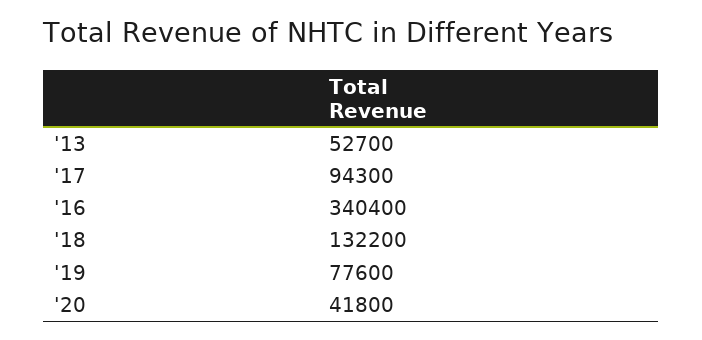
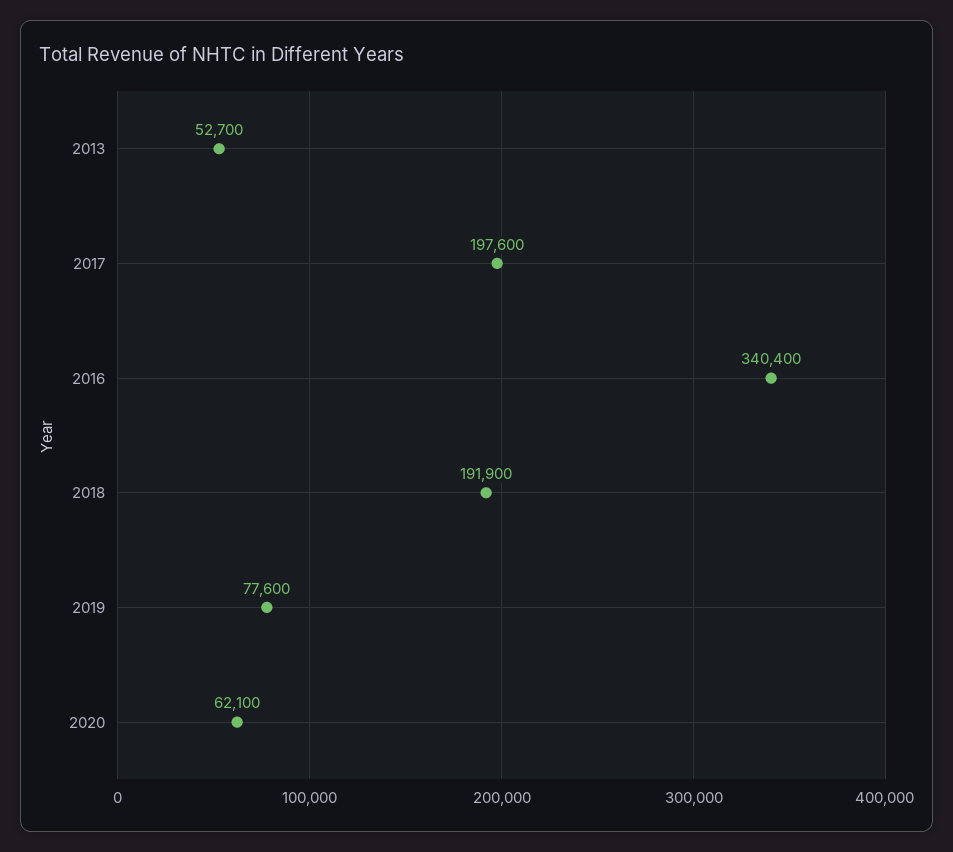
  {
    "'13": 52700,
-   "'17": 94300,
+   "'17": 197600,
    "'16": 340400,
-   "'18": 132200,
+   "'18": 191900,
    "'19": 77600,
-   "'20": 41800
+   "'20": 62100
  }

